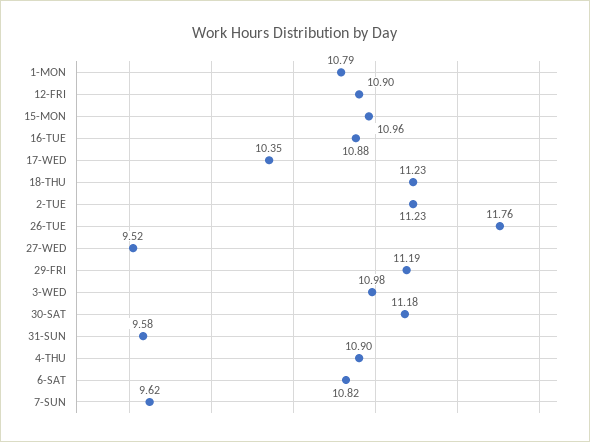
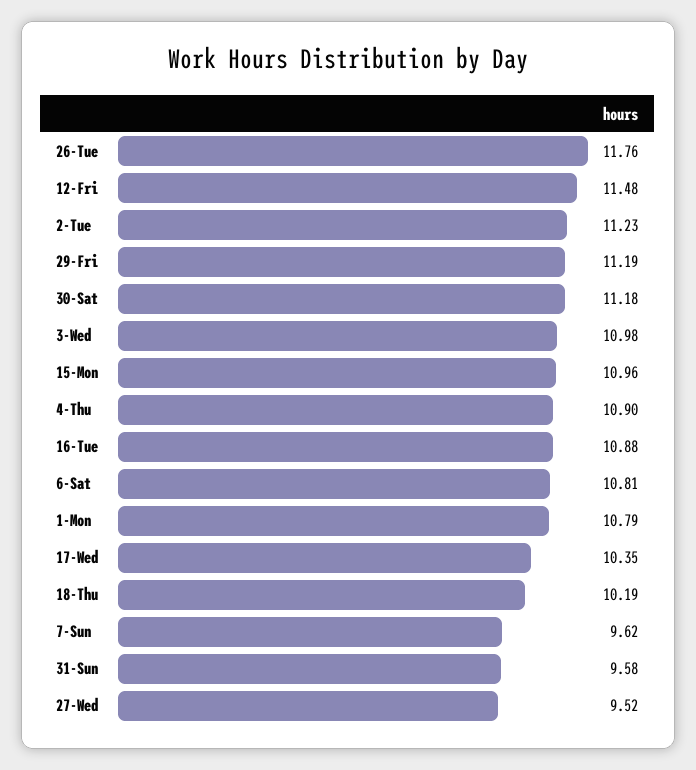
  {
    "1-MON": 10.79,
-   "12-FRI": 10.9,
+   "12-FRI": 11.48,
    "15-MON": 10.96,
    "16-TUE": 10.88,
    "17-WED": 10.35,
-   "18-THU": 11.23,
+   "18-THU": 10.19,
    "2-TUE": 11.23,
    "26-TUE": 11.76,
    "27-WED": 9.52,
    "29-FRI": 11.19,
    "3-WED": 10.98,
    "30-SAT": 11.18,
    "31-SUN": 9.58,
    "4-THU": 10.9,
-   "6-SAT": 10.82,
+   "6-SAT": 10.81,
    "7-SUN": 9.62
  }

